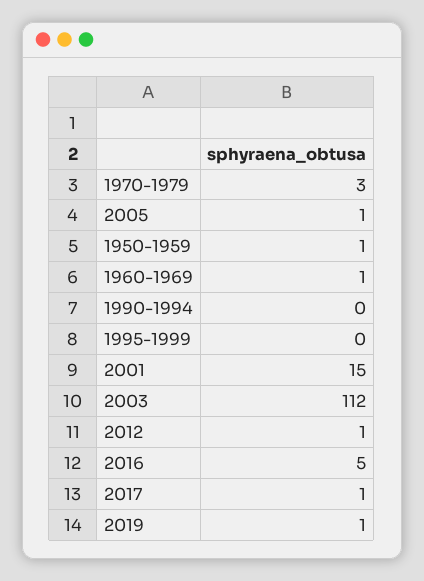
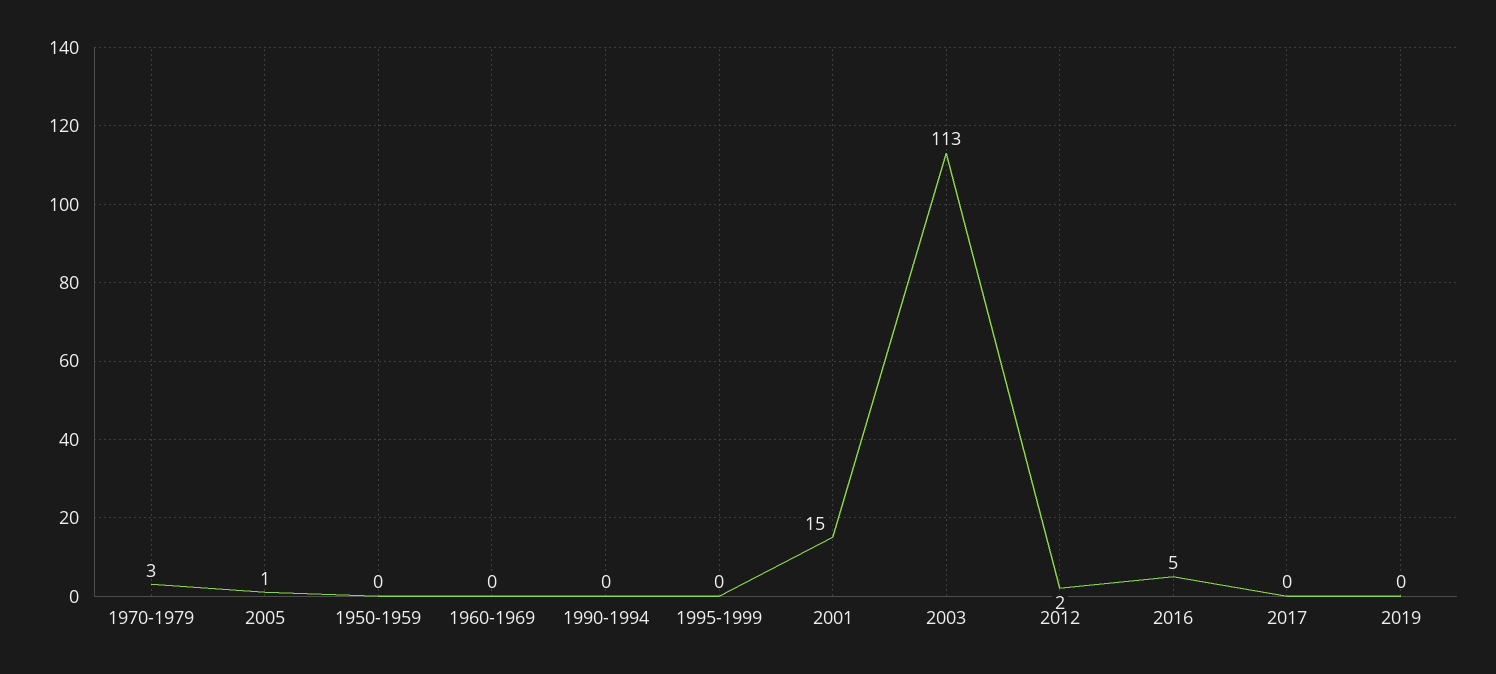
  {
    "1970-1979": 3,
    "2005": 1,
-   "1950-1959": 1,
+   "1950-1959": 0,
-   "1960-1969": 1,
+   "1960-1969": 0,
    "1990-1994": 0,
    "1995-1999": 0,
    "2001": 15,
-   "2003": 112,
+   "2003": 113,
-   "2012": 1,
+   "2012": 2,
    "2016": 5,
-   "2017": 1,
+   "2017": 0,
-   "2019": 1
+   "2019": 0
  }

